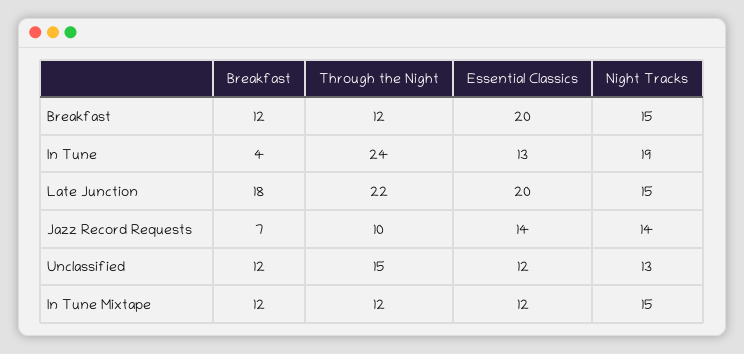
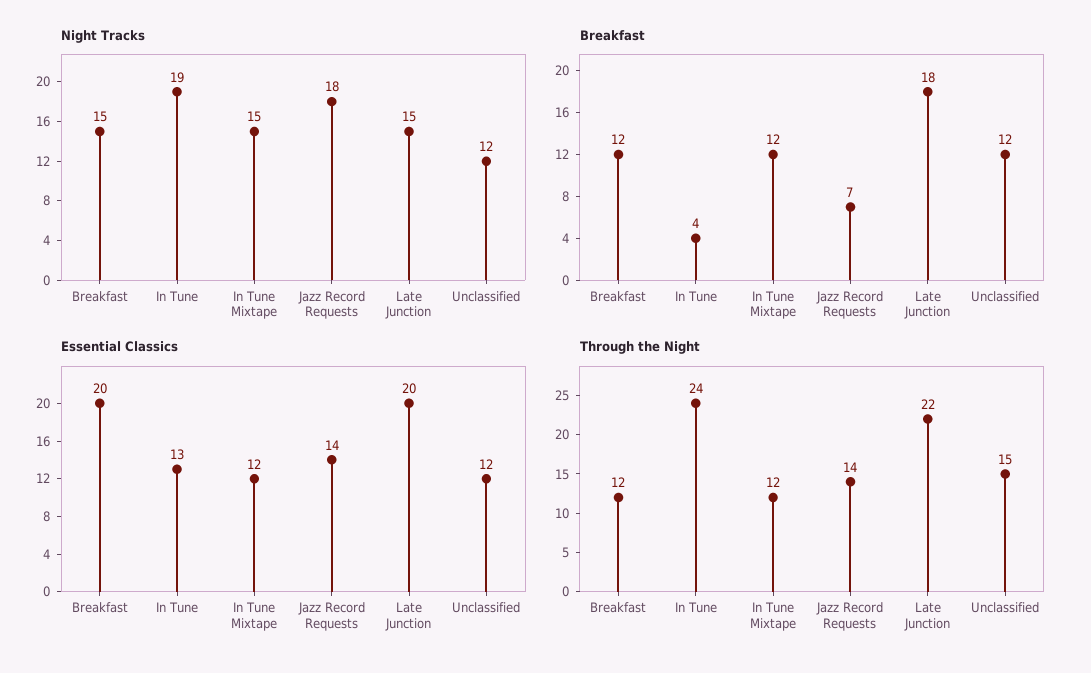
  {
    "Breakfast": {
      "Breakfast": 12,
      "In Tune": 4,
      "Late Junction": 18,
      "Jazz Record Requests": 7,
      "Unclassified": 12,
      "In Tune Mixtape": 12
    },
    "Through the Night": {
      "Breakfast": 12,
      "In Tune": 24,
      "Late Junction": 22,
-     "Jazz Record Requests": 10,
+     "Jazz Record Requests": 14,
      "Unclassified": 15,
      "In Tune Mixtape": 12
    },
    "Essential Classics": {
      "Breakfast": 20,
      "In Tune": 13,
      "Late Junction": 20,
      "Jazz Record Requests": 14,
      "Unclassified": 12,
      "In Tune Mixtape": 12
    },
    "Night Tracks": {
      "Breakfast": 15,
      "In Tune": 19,
      "Late Junction": 15,
-     "Jazz Record Requests": 14,
+     "Jazz Record Requests": 18,
-     "Unclassified": 13,
+     "Unclassified": 12,
      "In Tune Mixtape": 15
    }
  }

